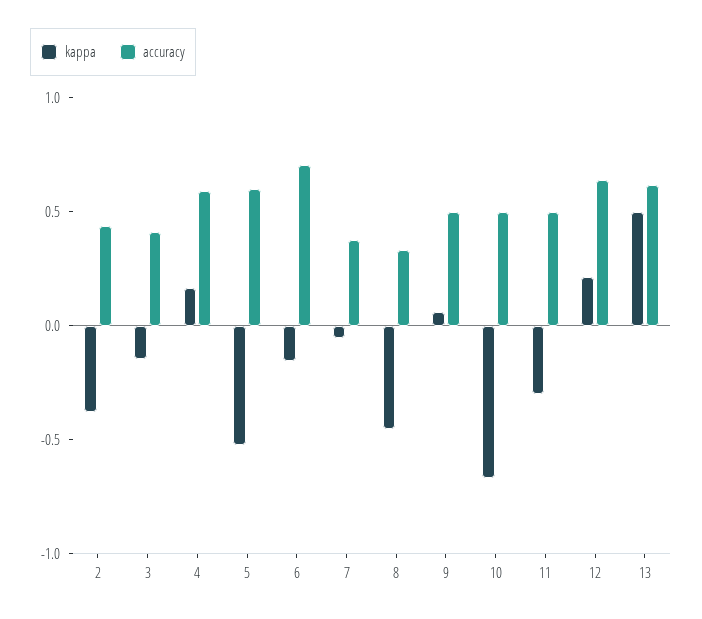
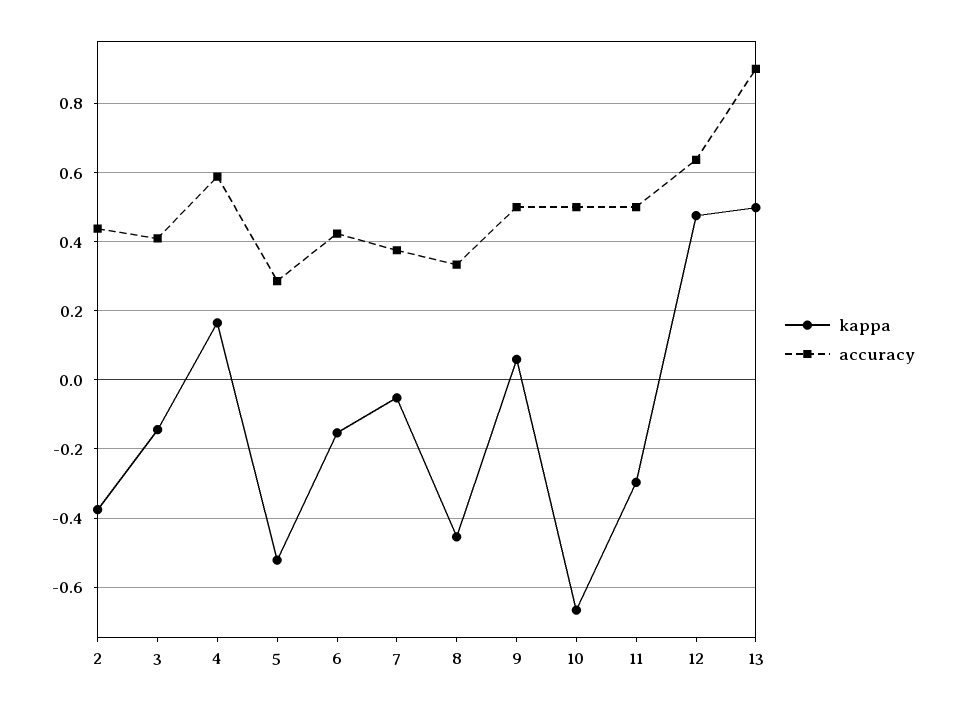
  {
    "kappa": {
      "2": -0.38,
      "3": -0.14,
      "4": 0.16,
      "5": -0.52,
      "6": -0.16,
      "7": -0.06,
      "8": -0.46,
      "9": 0.06,
      "10": -0.66,
      "11": -0.3,
-     "12": 0.2,
+     "12": 0.48,
      "13": 0.5
    },
    "accuracy": {
      "2": 0.44,
      "3": 0.4,
      "4": 0.58,
-     "5": 0.6,
+     "5": 0.28,
-     "6": 0.7,
+     "6": 0.42,
      "7": 0.38,
      "8": 0.34,
      "9": 0.5,
      "10": 0.5,
      "11": 0.5,
      "12": 0.64,
-     "13": 0.6
+     "13": 0.9
    }
  }

